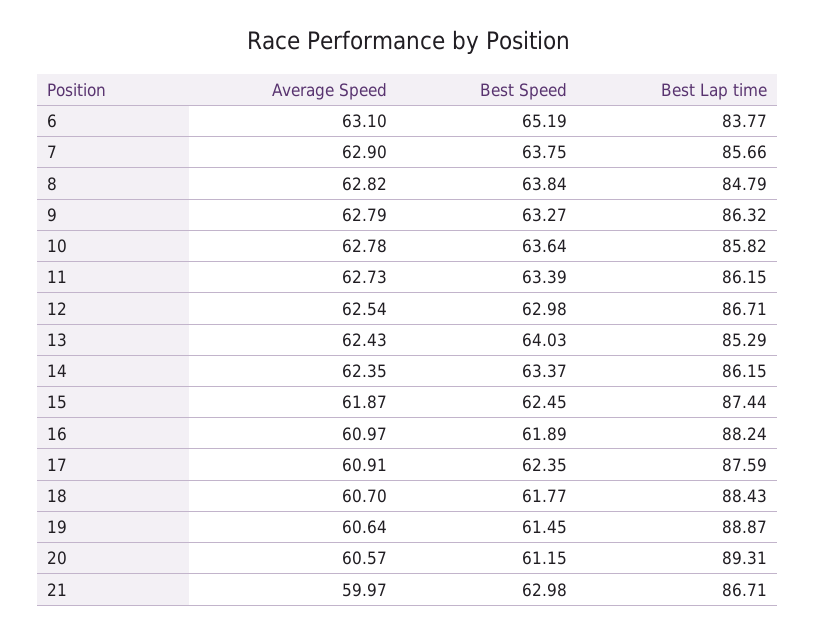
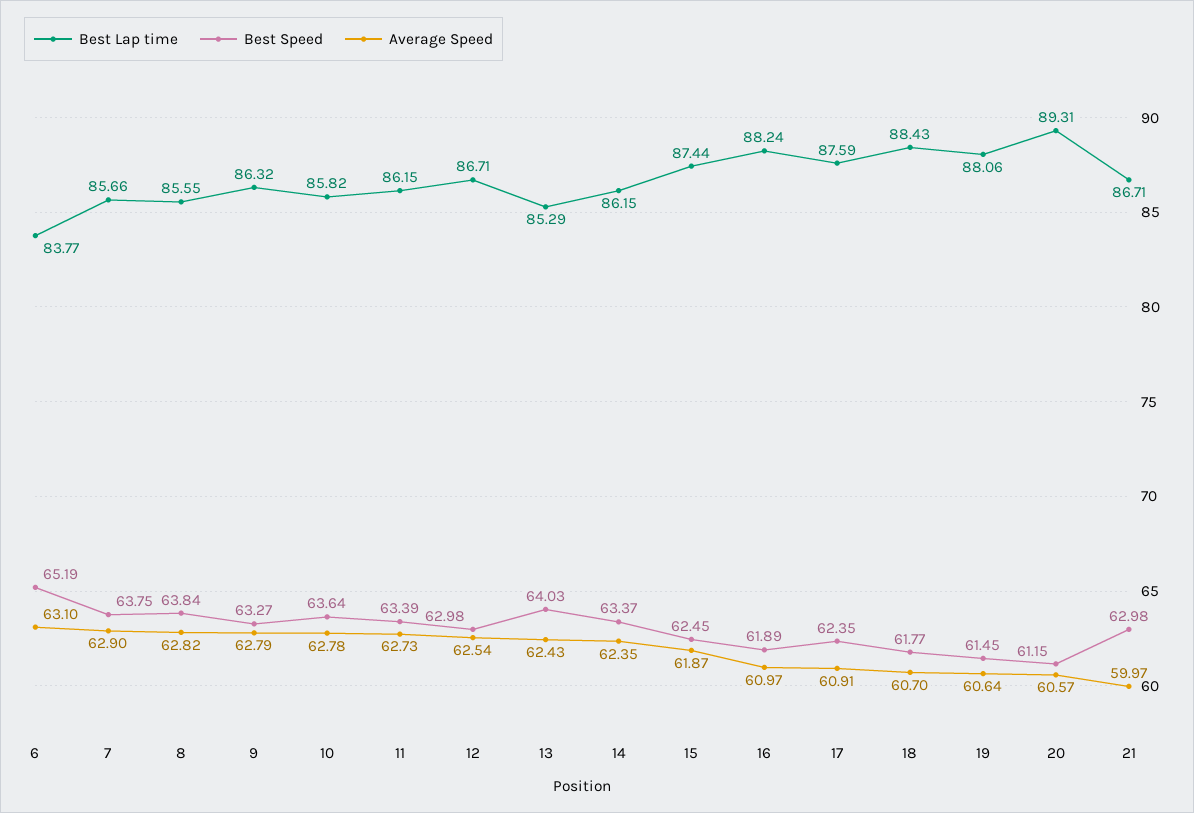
  {
    "Average Speed": {
      "6": 63.1,
      "7": 62.9,
      "8": 62.82,
      "9": 62.79,
      "10": 62.78,
      "11": 62.73,
      "12": 62.54,
      "13": 62.43,
      "14": 62.35,
      "15": 61.87,
      "16": 60.97,
      "17": 60.91,
      "18": 60.7,
      "19": 60.64,
      "20": 60.57,
      "21": 59.97
    },
    "Best Speed": {
      "6": 65.19,
      "7": 63.75,
      "8": 63.84,
      "9": 63.27,
      "10": 63.64,
      "11": 63.39,
      "12": 62.98,
      "13": 64.03,
      "14": 63.37,
      "15": 62.45,
      "16": 61.89,
      "17": 62.35,
      "18": 61.77,
      "19": 61.45,
      "20": 61.15,
      "21": 62.98
    },
    "Best Lap time": {
      "6": 83.77,
      "7": 85.66,
-     "8": 84.79,
+     "8": 85.55,
      "9": 86.32,
      "10": 85.82,
      "11": 86.15,
      "12": 86.71,
      "13": 85.29,
      "14": 86.15,
      "15": 87.44,
      "16": 88.24,
      "17": 87.59,
      "18": 88.43,
-     "19": 88.87,
+     "19": 88.06,
      "20": 89.31,
      "21": 86.71
    }
  }

